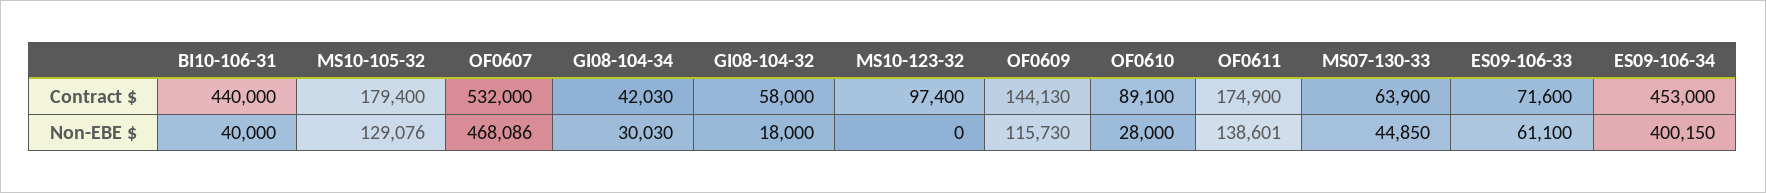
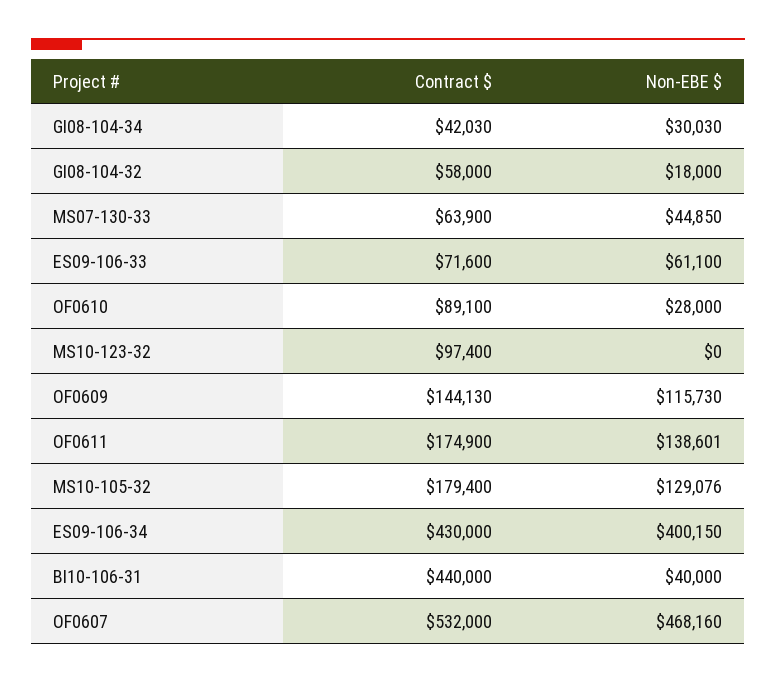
  {
    "BI10-106-31": {
      "Contract $": 440000,
      "Non-EBE $": 40000
    },
    "MS10-105-32": {
      "Contract $": 179400,
      "Non-EBE $": 129076
    },
    "OF0607": {
      "Contract $": 532000,
-     "Non-EBE $": 468086
+     "Non-EBE $": 468160
    },
    "GI08-104-34": {
      "Contract $": 42030,
      "Non-EBE $": 30030
    },
    "GI08-104-32": {
      "Contract $": 58000,
      "Non-EBE $": 18000
    },
    "MS10-123-32": {
      "Contract $": 97400,
      "Non-EBE $": 0
    },
    "OF0609": {
      "Contract $": 144130,
      "Non-EBE $": 115730
    },
    "OF0610": {
      "Contract $": 89100,
      "Non-EBE $": 28000
    },
    "OF0611": {
      "Contract $": 174900,
      "Non-EBE $": 138601
    },
    "MS07-130-33": {
      "Contract $": 63900,
      "Non-EBE $": 44850
    },
    "ES09-106-33": {
      "Contract $": 71600,
      "Non-EBE $": 61100
    },
    "ES09-106-34": {
-     "Contract $": 453000,
+     "Contract $": 430000,
      "Non-EBE $": 400150
    }
  }

